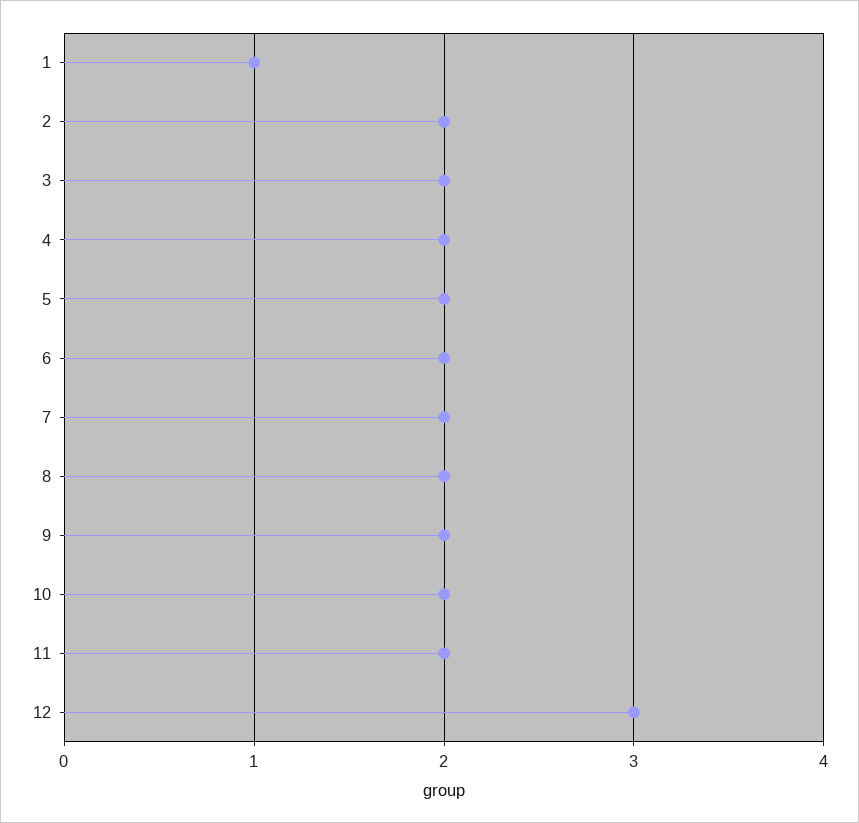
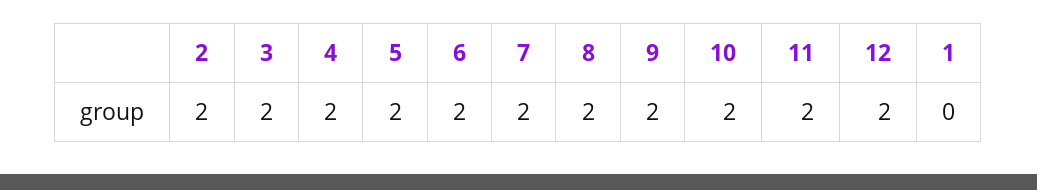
  {
-   "1": 1,
+   "1": 0,
    "2": 2,
    "3": 2,
    "4": 2,
    "5": 2,
    "6": 2,
    "7": 2,
    "8": 2,
    "9": 2,
    "10": 2,
    "11": 2,
-   "12": 3
+   "12": 2
  }

